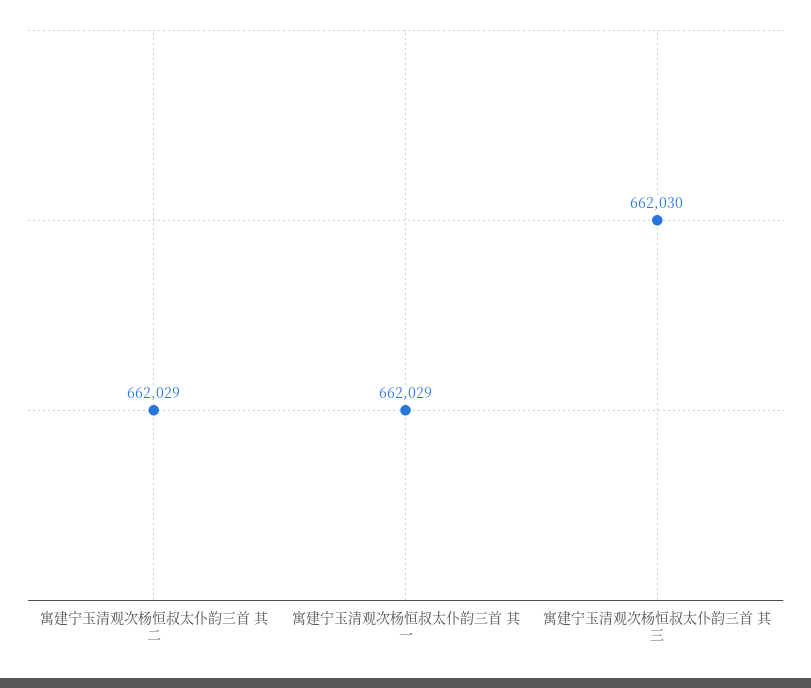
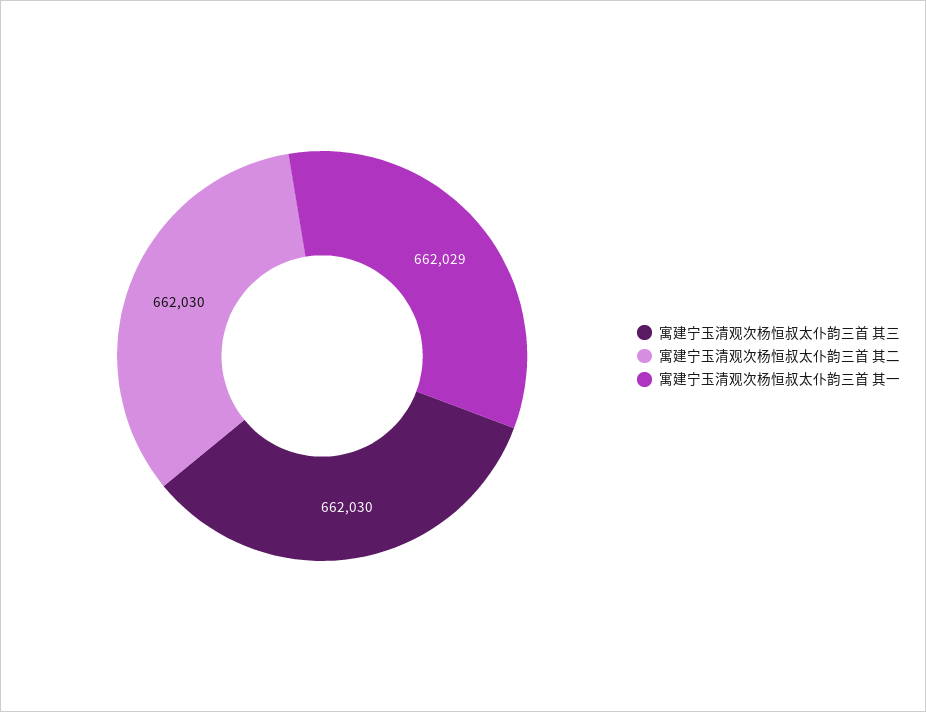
  {
-   "寓建宁玉清观次杨恒叔太仆韵三首 其二": 662029,
+   "寓建宁玉清观次杨恒叔太仆韵三首 其二": 662030,
    "寓建宁玉清观次杨恒叔太仆韵三首 其一": 662029,
    "寓建宁玉清观次杨恒叔太仆韵三首 其三": 662030
  }

